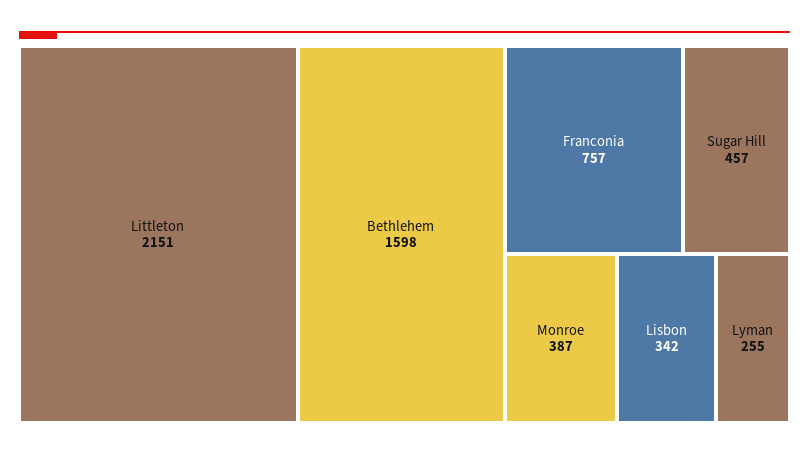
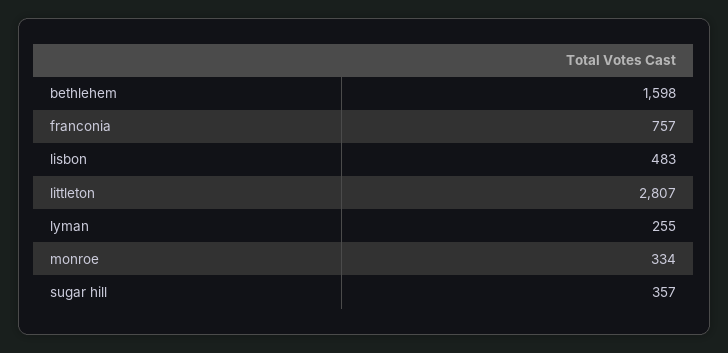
  {
-   "Littleton": 2151,
+   "Littleton": 2807,
    "Bethlehem": 1598,
    "Franconia": 757,
-   "Sugar Hill": 457,
+   "Sugar Hill": 357,
-   "Monroe": 387,
+   "Monroe": 334,
-   "Lisbon": 342,
+   "Lisbon": 483,
    "Lyman": 255
  }

